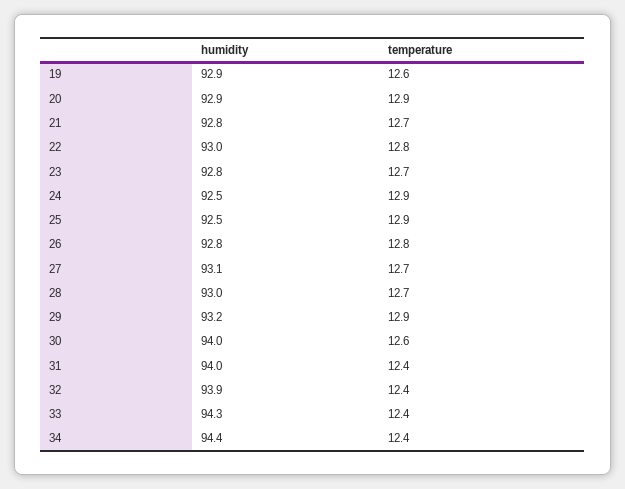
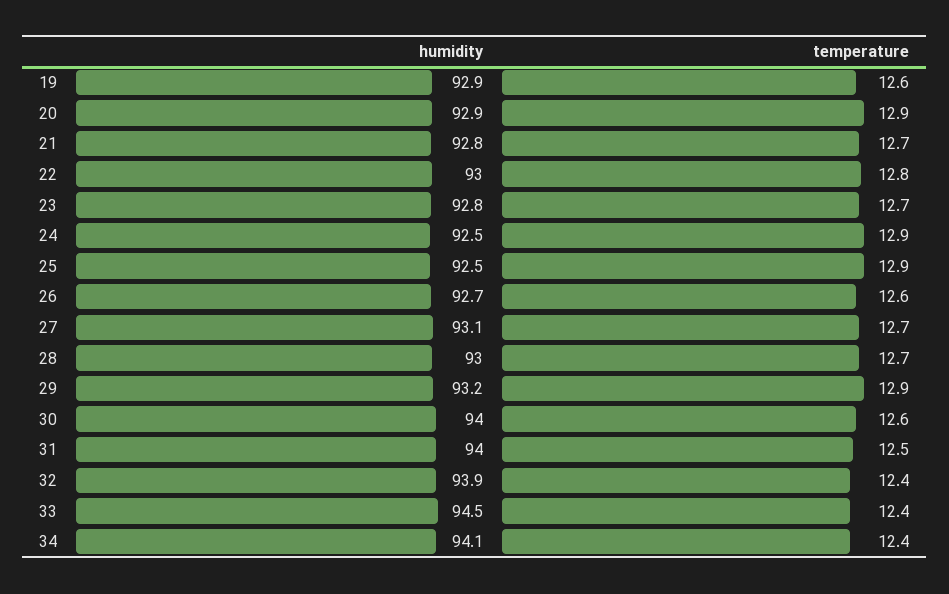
  {
    "humidity": {
      "19": 92.9,
      "20": 92.9,
      "21": 92.8,
      "22": 93,
      "23": 92.8,
      "24": 92.5,
      "25": 92.5,
-     "26": 92.8,
+     "26": 92.7,
      "27": 93.1,
      "28": 93,
      "29": 93.2,
      "30": 94,
      "31": 94,
      "32": 93.9,
-     "33": 94.3,
+     "33": 94.5,
-     "34": 94.4
+     "34": 94.1
    },
    "temperature": {
      "19": 12.6,
      "20": 12.9,
      "21": 12.7,
      "22": 12.8,
      "23": 12.7,
      "24": 12.9,
      "25": 12.9,
-     "26": 12.8,
+     "26": 12.6,
      "27": 12.7,
      "28": 12.7,
      "29": 12.9,
      "30": 12.6,
-     "31": 12.4,
+     "31": 12.5,
      "32": 12.4,
      "33": 12.4,
      "34": 12.4
    }
  }

